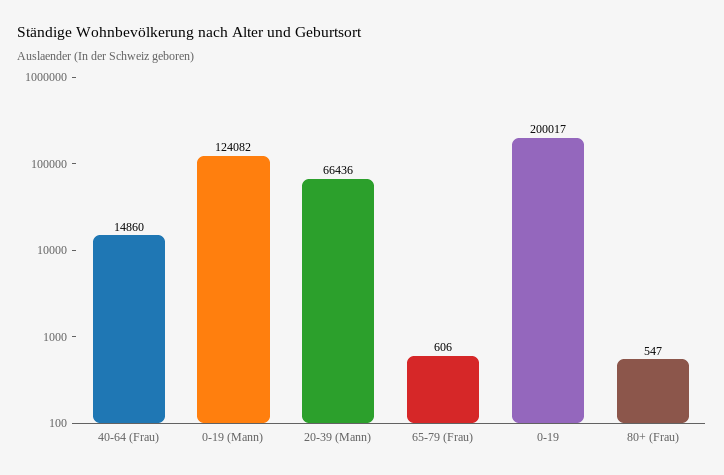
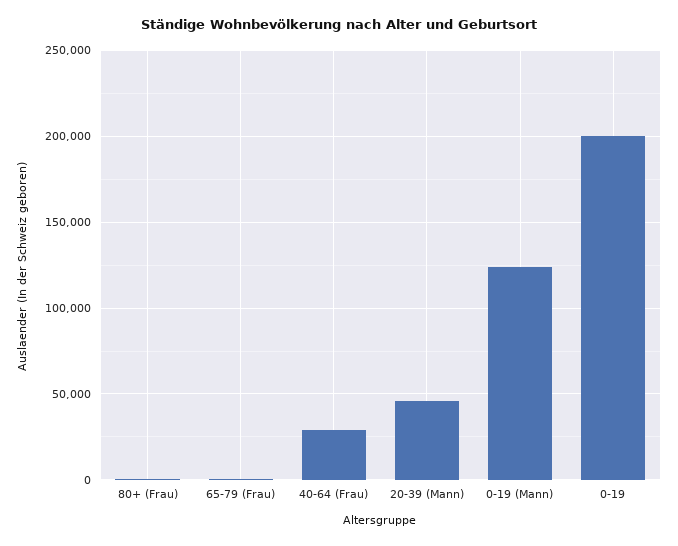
  {
-   "40-64 (Frau)": 14860,
+   "40-64 (Frau)": 30000,
    "0-19 (Mann)": 124082,
-   "20-39 (Mann)": 66436,
+   "20-39 (Mann)": 45000,
    "65-79 (Frau)": 606,
    "0-19": 200017,
    "80+ (Frau)": 547
  }

